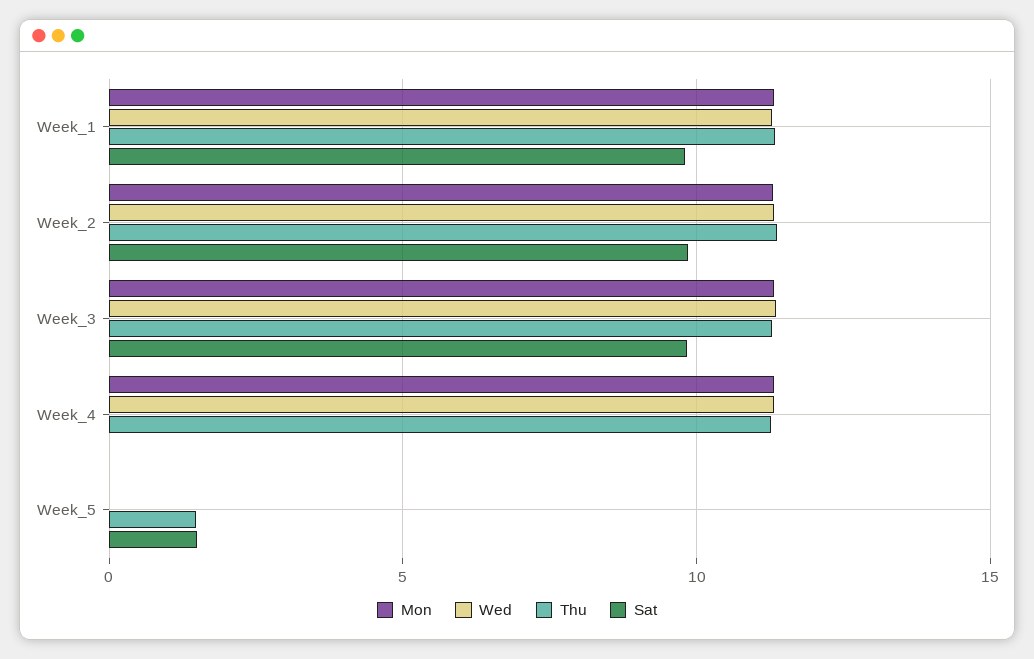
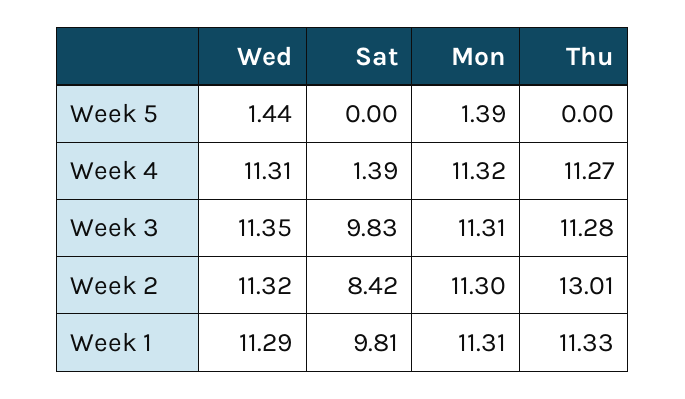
  {
    "Mon": {
      "Week_1": 11.31,
      "Week_2": 11.3,
      "Week_3": 11.31,
      "Week_4": 11.32,
-     "Week_5": 0
+     "Week_5": 1.39
    },
    "Wed": {
      "Week_1": 11.29,
      "Week_2": 11.32,
      "Week_3": 11.35,
      "Week_4": 11.31,
-     "Week_5": 0
+     "Week_5": 1.44
    },
    "Thu": {
      "Week_1": 11.33,
-     "Week_2": 11.5,
+     "Week_2": 13.01,
      "Week_3": 11.28,
      "Week_4": 11.27,
-     "Week_5": 1.5
+     "Week_5": 0
    },
    "Sat": {
      "Week_1": 9.81,
-     "Week_2": 10,
+     "Week_2": 8.42,
      "Week_3": 9.83,
-     "Week_4": 0,
+     "Week_4": 1.39,
-     "Week_5": 1.5
+     "Week_5": 0
    }
  }

